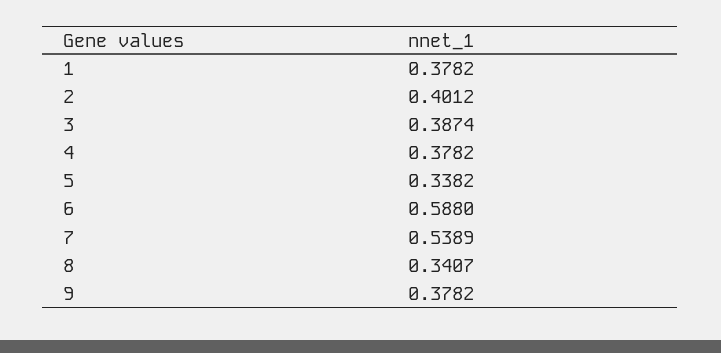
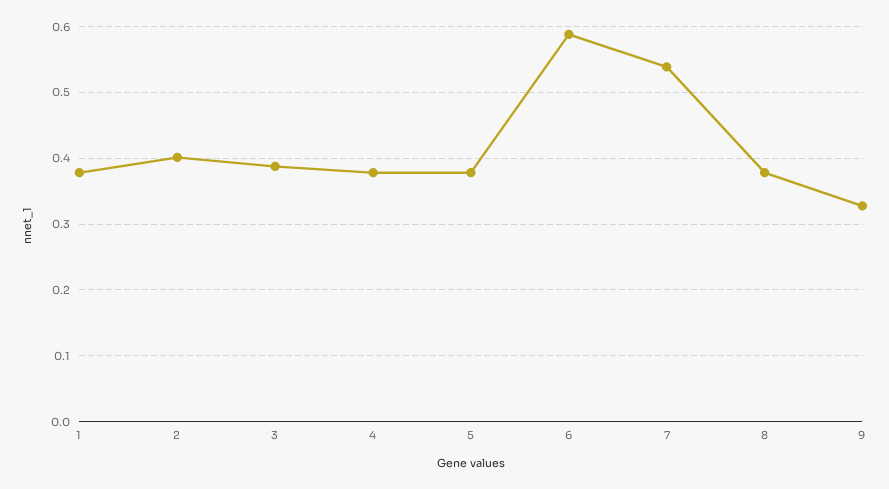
  {
    "1": 0.3782,
    "2": 0.4012,
    "3": 0.3874,
    "4": 0.3782,
-   "5": 0.3382,
+   "5": 0.38,
    "6": 0.588,
    "7": 0.5389,
-   "8": 0.3407,
+   "8": 0.38,
-   "9": 0.3782
+   "9": 0.33
  }

